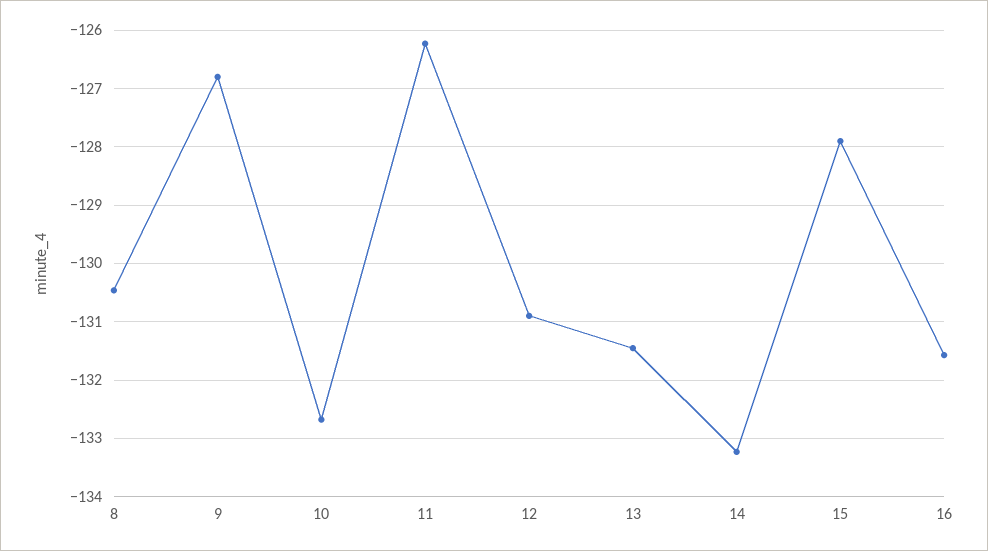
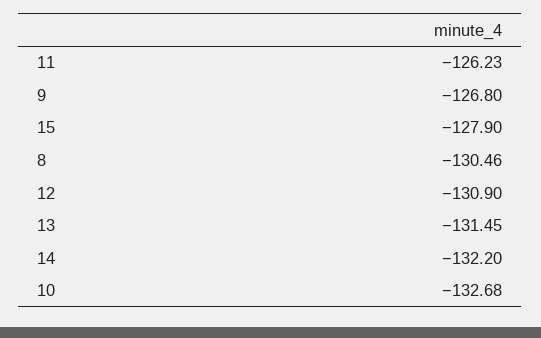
  {
    "8": -130.46,
    "9": -126.8,
    "10": -132.68,
    "11": -126.23,
    "12": -130.9,
    "13": -131.45,
-   "14": -133.2,
+   "14": -132.2,
-   "15": -127.9,
+   "15": -127.9
-   "16": -131.6
  }

